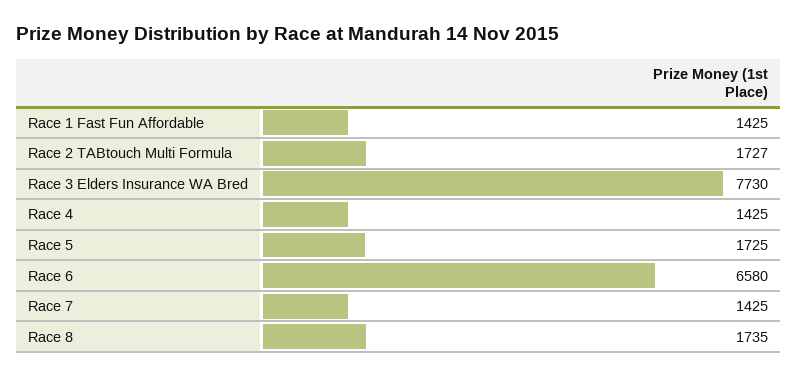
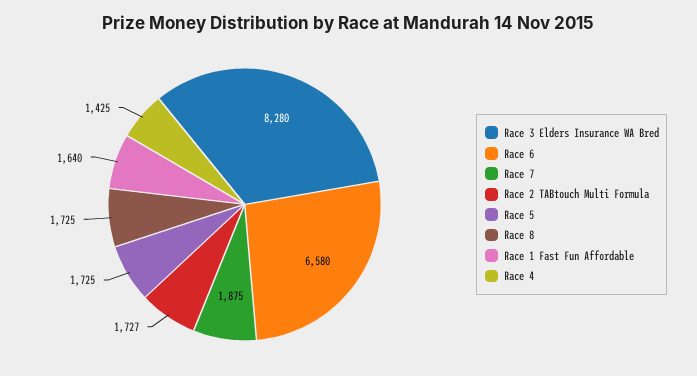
  {
-   "Race 1 Fast Fun Affordable": 1425,
+   "Race 1 Fast Fun Affordable": 1640,
    "Race 2 TABtouch Multi Formula": 1727,
-   "Race 3 Elders Insurance WA Bred": 7730,
+   "Race 3 Elders Insurance WA Bred": 8280,
    "Race 4": 1425,
    "Race 5": 1725,
    "Race 6": 6580,
-   "Race 7": 1425,
+   "Race 7": 1875,
-   "Race 8": 1735
+   "Race 8": 1725
  }

